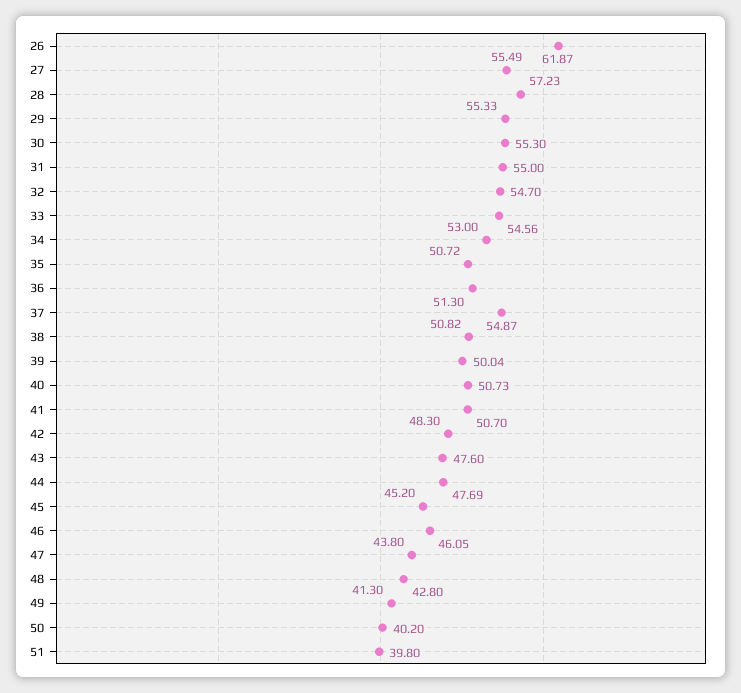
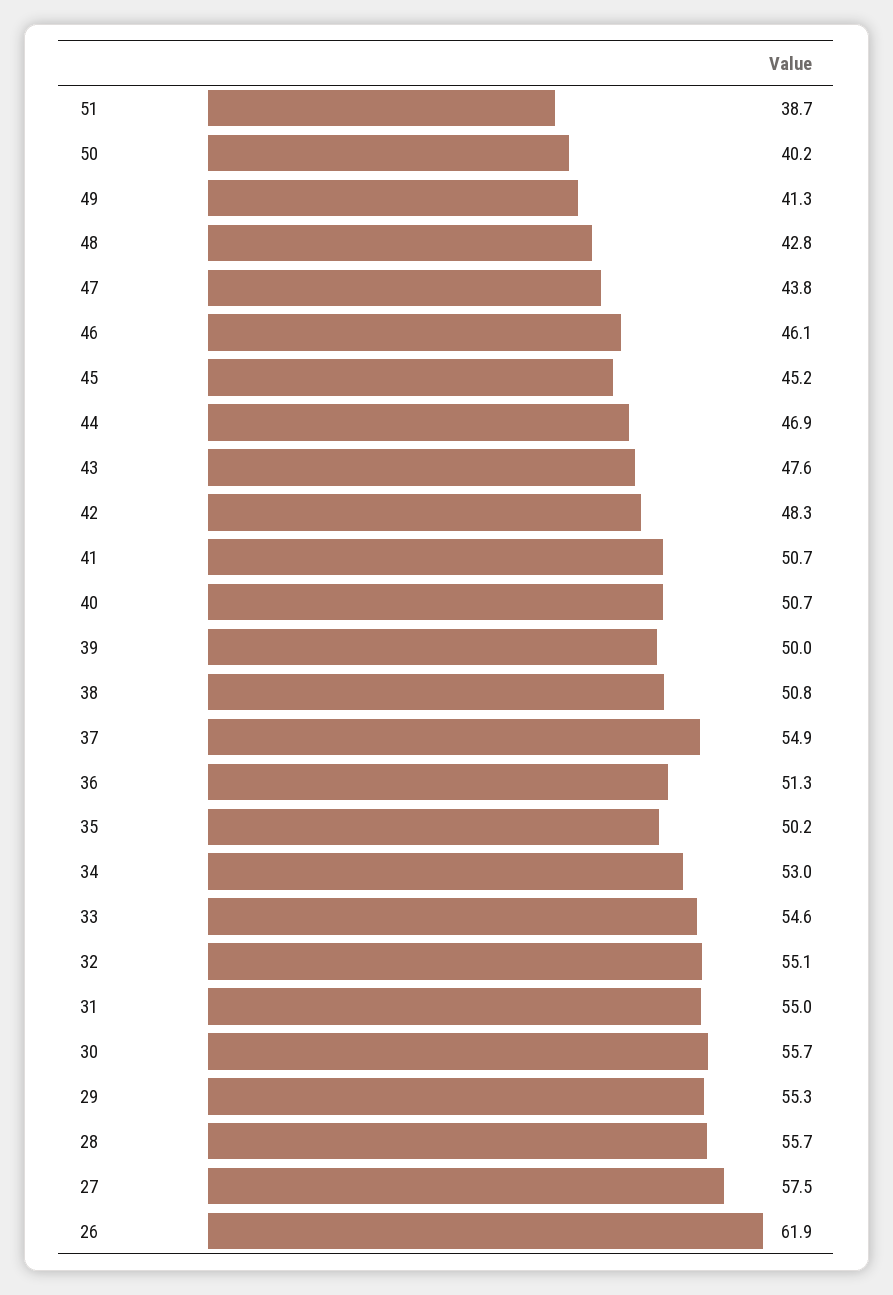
  {
    "26": 61.87,
-   "27": 55.49,
+   "27": 57.5,
-   "28": 57.23,
+   "28": 55.7,
    "29": 55.33,
-   "30": 55.3,
+   "30": 55.7,
    "31": 55,
-   "32": 54.7,
+   "32": 55.1,
    "33": 54.56,
    "34": 53,
-   "35": 50.72,
+   "35": 50.2,
    "36": 51.3,
    "37": 54.87,
    "38": 50.82,
    "39": 50.04,
    "40": 50.73,
    "41": 50.7,
    "42": 48.3,
    "43": 47.6,
-   "44": 47.69,
+   "44": 46.9,
    "45": 45.2,
    "46": 46.05,
    "47": 43.8,
    "48": 42.8,
    "49": 41.3,
    "50": 40.2,
-   "51": 39.8
+   "51": 38.7
  }

